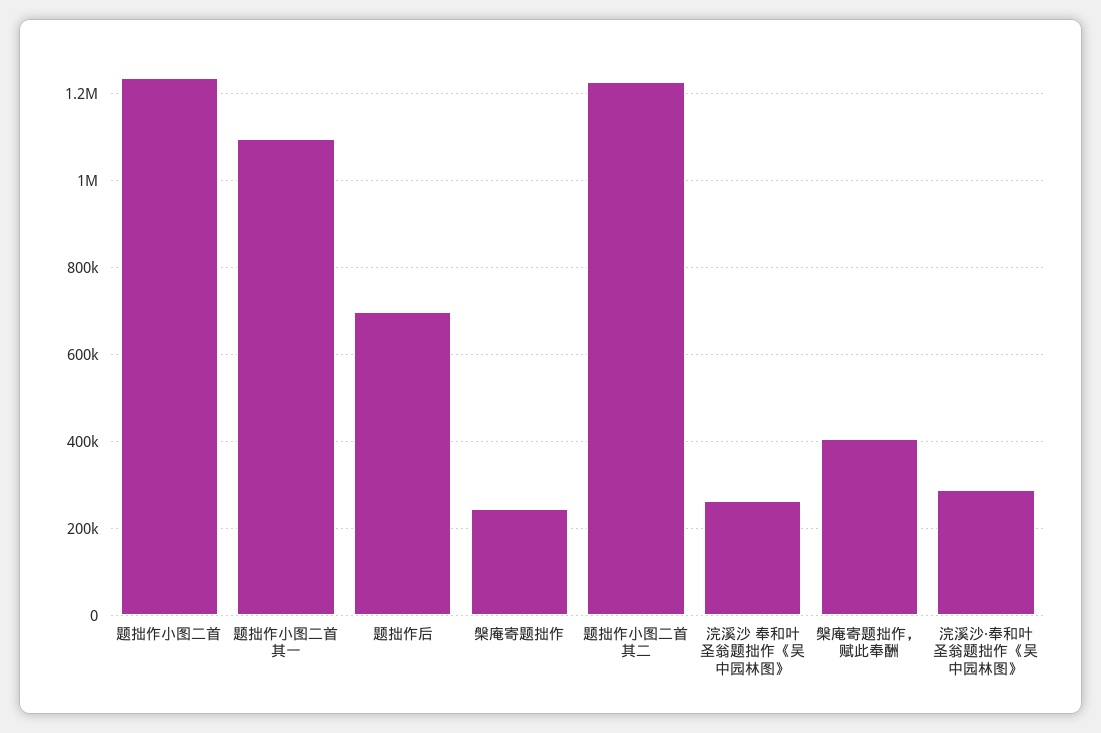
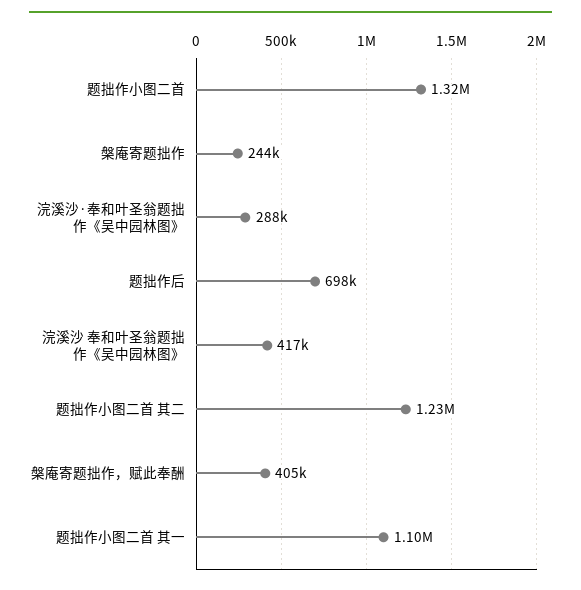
  {
-   "题拙作小图二首": 1240000,
+   "题拙作小图二首": 1320000,
    "题拙作小图二首 其一": 1100000,
    "题拙作后": 698000,
    "槃庵寄题拙作": 244000,
    "题拙作小图二首 其二": 1230000,
-   "浣溪沙 奉和叶圣翁题拙作《吴中园林图》": 260000,
+   "浣溪沙 奉和叶圣翁题拙作《吴中园林图》": 417000,
    "槃庵寄题拙作，赋此奉酬": 405000,
    "浣溪沙·奉和叶圣翁题拙作《吴中园林图》": 288000
  }

